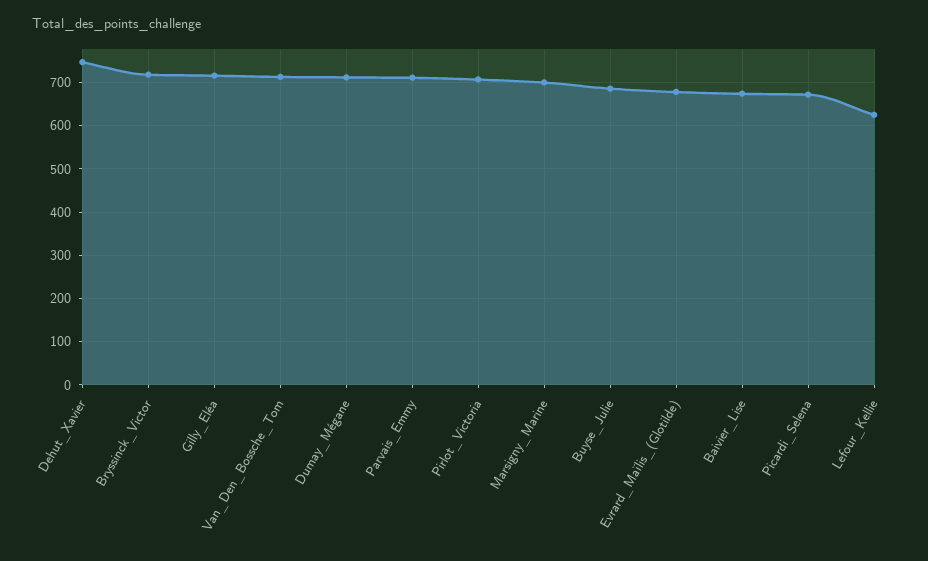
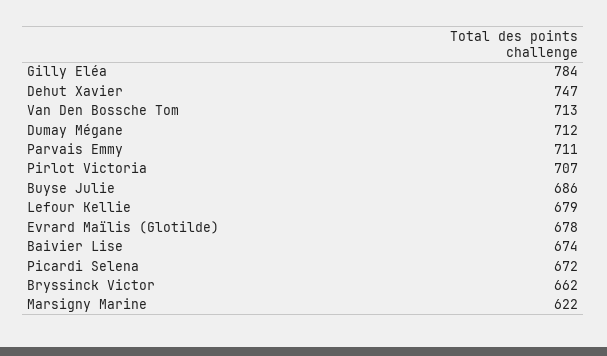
  {
    "Dehut_Xavier": 747,
-   "Bryssinck_Victor": 720,
+   "Bryssinck_Victor": 662,
-   "Gilly_Eléa": 720,
+   "Gilly_Eléa": 784,
    "Van_Den_Bossche_Tom": 713,
    "Dumay_Mégane": 712,
    "Parvais_Emmy": 711,
    "Pirlot_Victoria": 707,
-   "Marsigny_Marine": 700,
+   "Marsigny_Marine": 622,
    "Buyse_Julie": 686,
    "Evrard_Maïlis_(Glotilde)": 678,
    "Baivier_Lise": 674,
    "Picardi_Selena": 672,
-   "Lefour_Kellie": 620
+   "Lefour_Kellie": 679
  }

